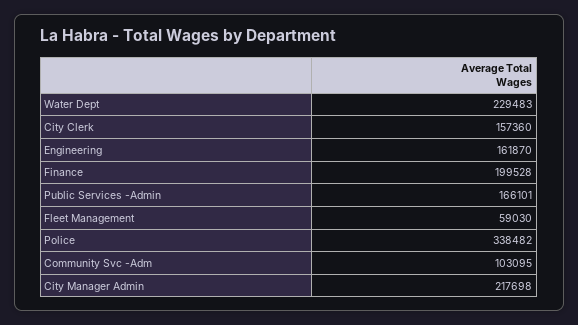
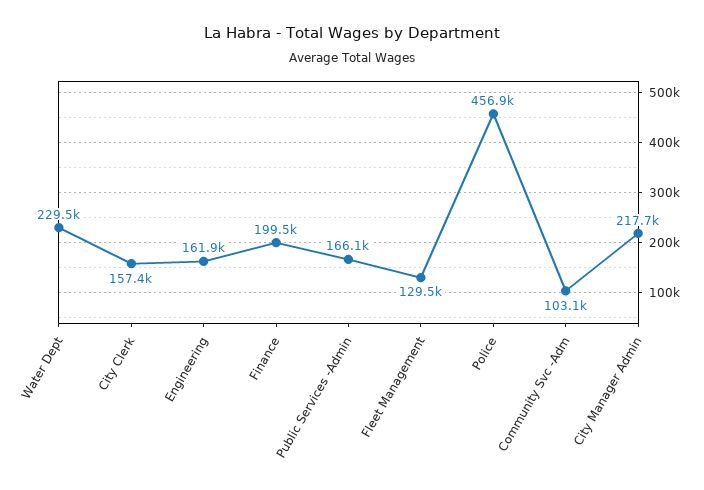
  {
    "Water Dept": 229483,
    "City Clerk": 157360,
    "Engineering": 161870,
    "Finance": 199528,
    "Public Services -Admin": 166101,
-   "Fleet Management": 59030,
+   "Fleet Management": 129500,
-   "Police": 338482,
+   "Police": 456900,
    "Community Svc -Adm": 103095,
    "City Manager Admin": 217698
  }

